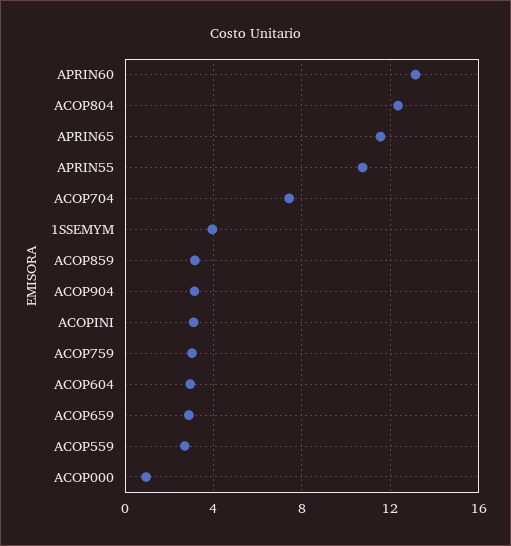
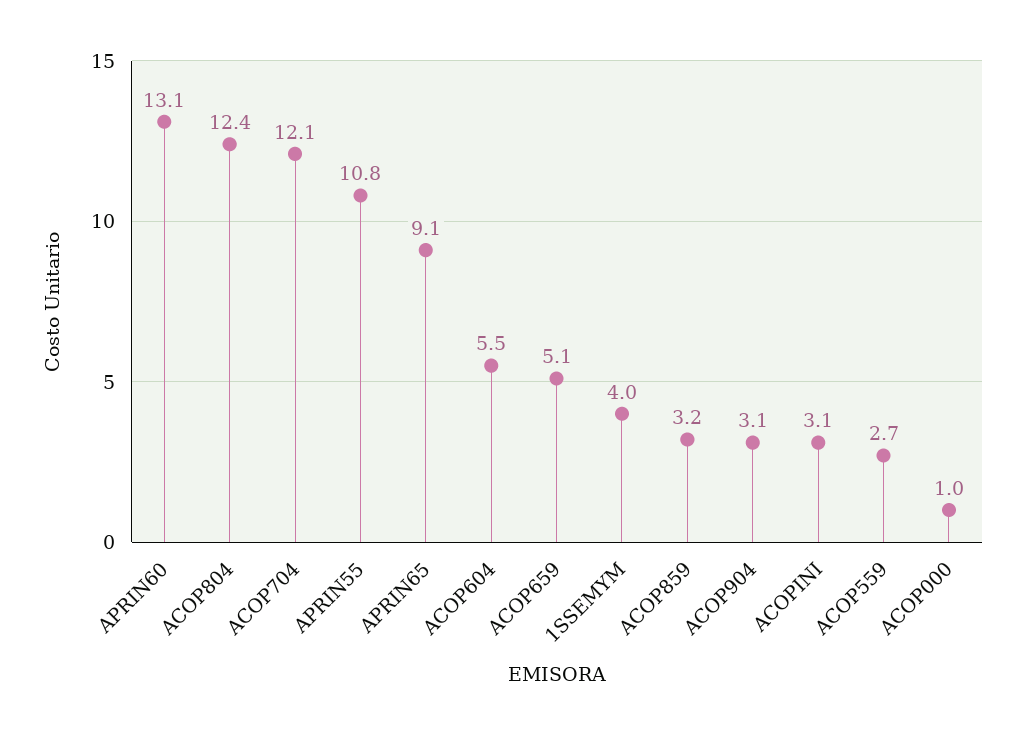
  {
    "APRIN60": 13.1,
    "ACOP804": 12.4,
-   "APRIN65": 11.5,
+   "APRIN65": 9.1,
    "APRIN55": 10.8,
-   "ACOP704": 7.5,
+   "ACOP704": 12.1,
    "1SSEMYM": 4,
    "ACOP859": 3.2,
    "ACOP904": 3.1,
    "ACOPINI": 3.1,
-   "ACOP759": 3,
-   "ACOP604": 3,
+   "ACOP604": 5.5,
-   "ACOP659": 3,
+   "ACOP659": 5.1,
    "ACOP559": 2.7,
    "ACOP000": 1
  }

